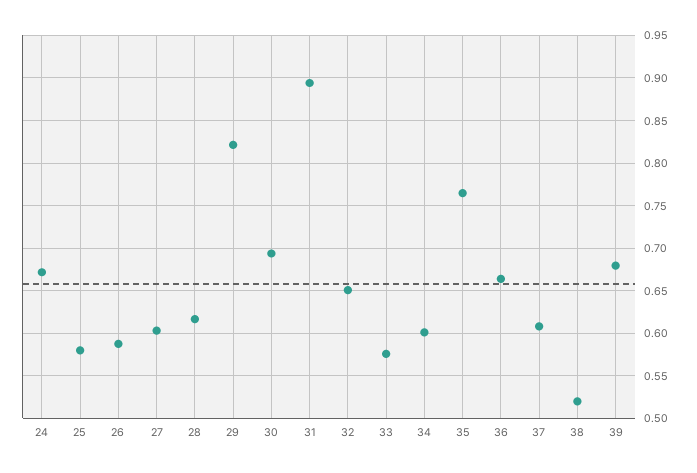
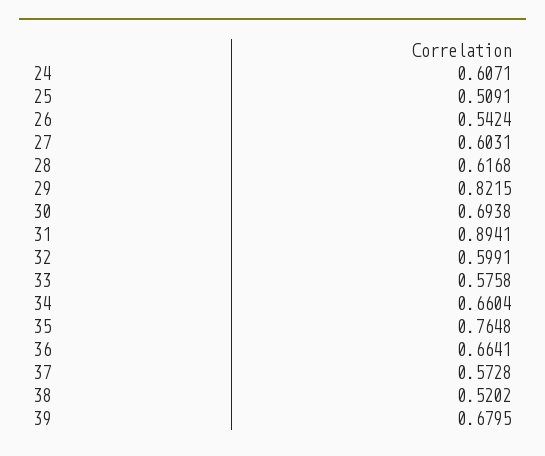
  {
-   "24": 0.67,
+   "24": 0.6071,
-   "25": 0.58,
+   "25": 0.5091,
-   "26": 0.59,
+   "26": 0.5424,
    "27": 0.6031,
    "28": 0.6168,
    "29": 0.8215,
    "30": 0.6938,
    "31": 0.8941,
-   "32": 0.65,
+   "32": 0.5991,
    "33": 0.5758,
-   "34": 0.6,
+   "34": 0.6604,
    "35": 0.7648,
    "36": 0.6641,
-   "37": 0.61,
+   "37": 0.5728,
    "38": 0.5202,
    "39": 0.6795
  }

